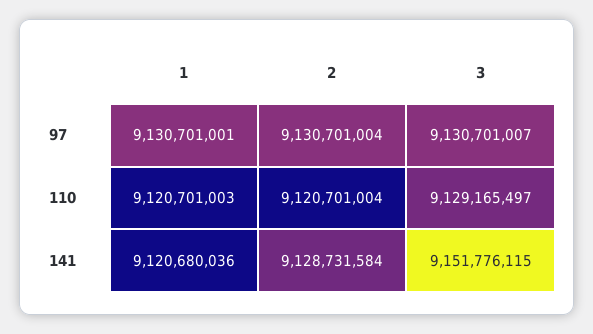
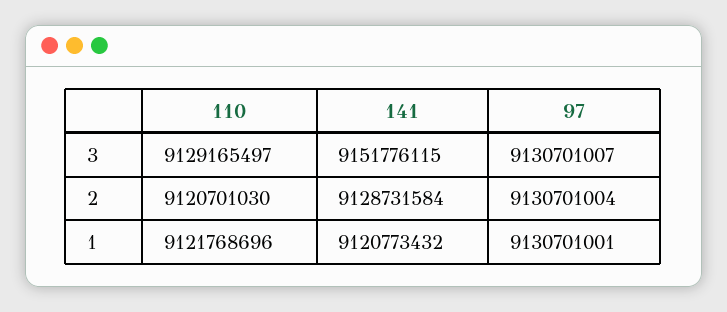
  {
    "1": {
      "97": 9130701001,
-     "110": 9120701003,
+     "110": 9121768696,
-     "141": 9120680036
+     "141": 9120773432
    },
    "2": {
      "97": 9130701004,
-     "110": 9120701004,
+     "110": 9120701030,
      "141": 9128731584
    },
    "3": {
      "97": 9130701007,
      "110": 9129165497,
      "141": 9151776115
    }
  }

